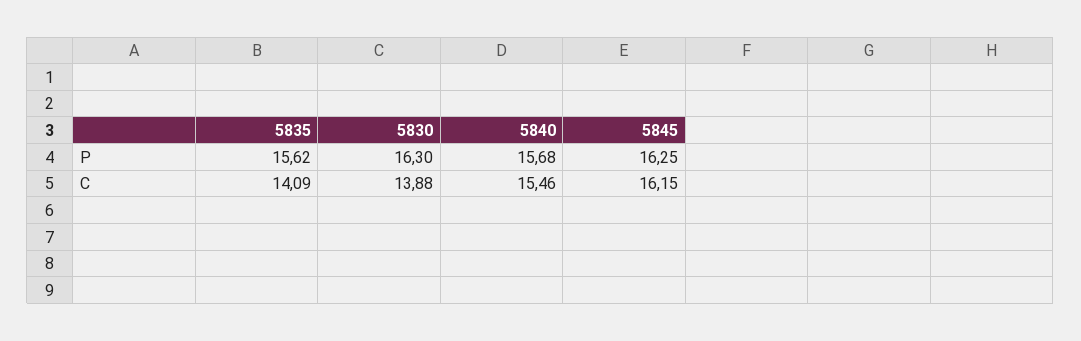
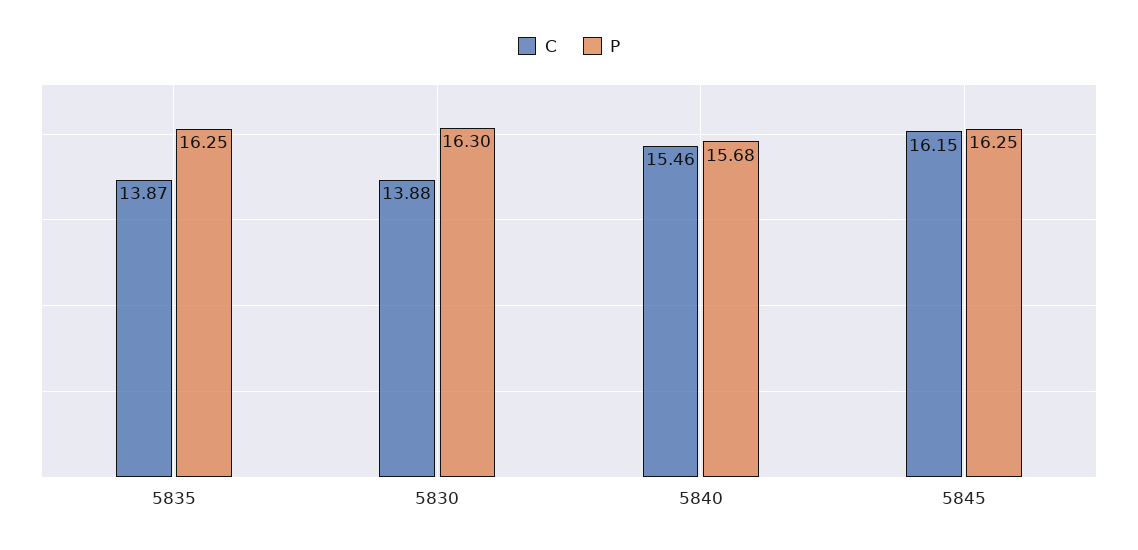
  {
    "P": {
-     "5835": 15.62,
+     "5835": 16.25,
      "5830": 16.3,
      "5840": 15.68,
      "5845": 16.25
    },
    "C": {
-     "5835": 14.09,
+     "5835": 13.87,
      "5830": 13.88,
      "5840": 15.46,
      "5845": 16.15
    }
  }

